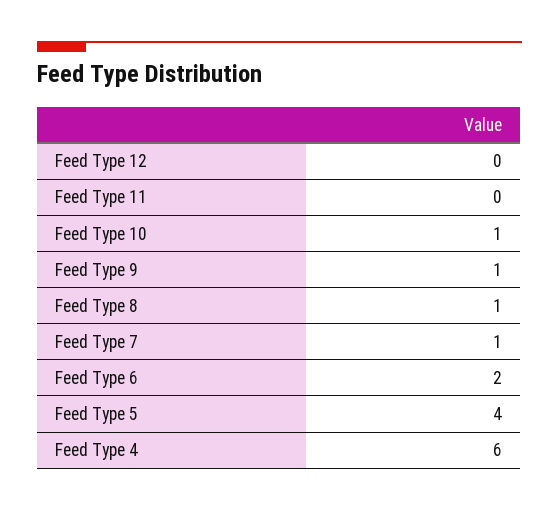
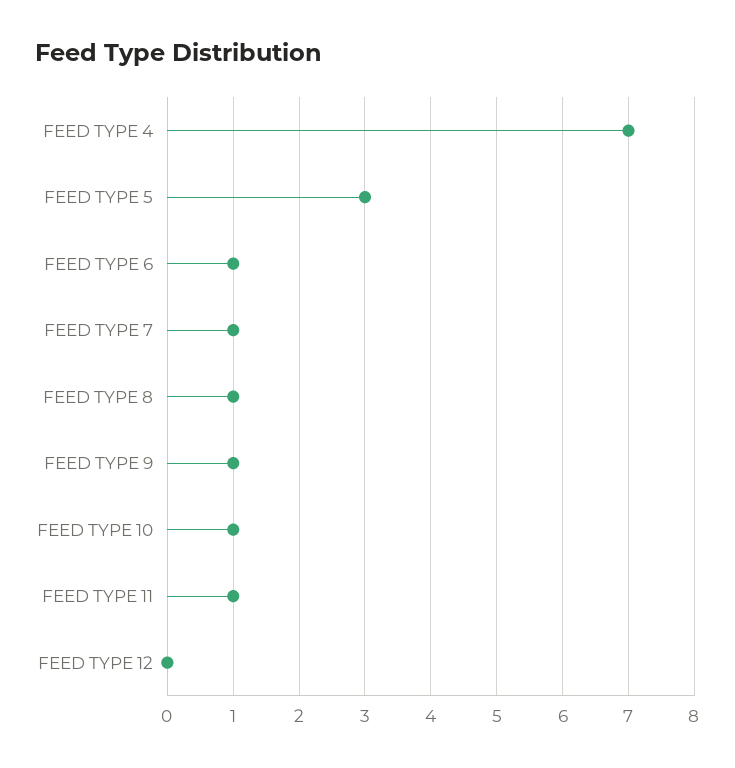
  {
    "Feed Type 12": 0,
-   "Feed Type 11": 0,
+   "Feed Type 11": 1,
    "Feed Type 10": 1,
    "Feed Type 9": 1,
    "Feed Type 8": 1,
    "Feed Type 7": 1,
-   "Feed Type 6": 2,
+   "Feed Type 6": 1,
-   "Feed Type 5": 4,
+   "Feed Type 5": 3,
-   "Feed Type 4": 6
+   "Feed Type 4": 7
  }

